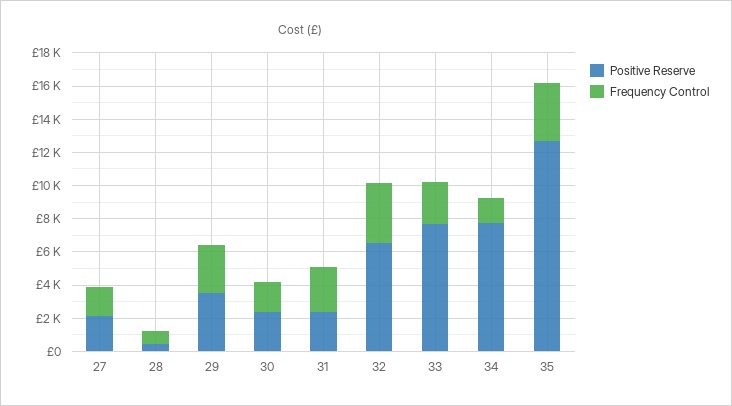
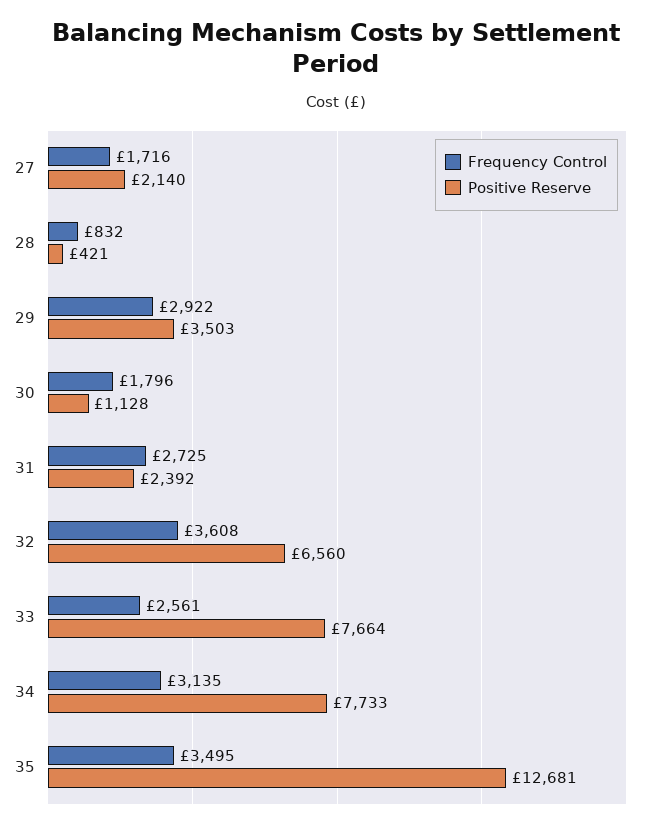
  {
    "Positive Reserve": {
      "27": 2140,
      "28": 421,
      "29": 3503,
-     "30": 2500,
+     "30": 1128,
      "31": 2392,
      "32": 6560,
      "33": 7664,
      "34": 7733,
      "35": 12681
    },
    "Frequency Control": {
      "27": 1716,
      "28": 832,
      "29": 2922,
      "30": 1796,
      "31": 2725,
      "32": 3608,
      "33": 2561,
-     "34": 1500,
+     "34": 3135,
      "35": 3495
    }
  }

